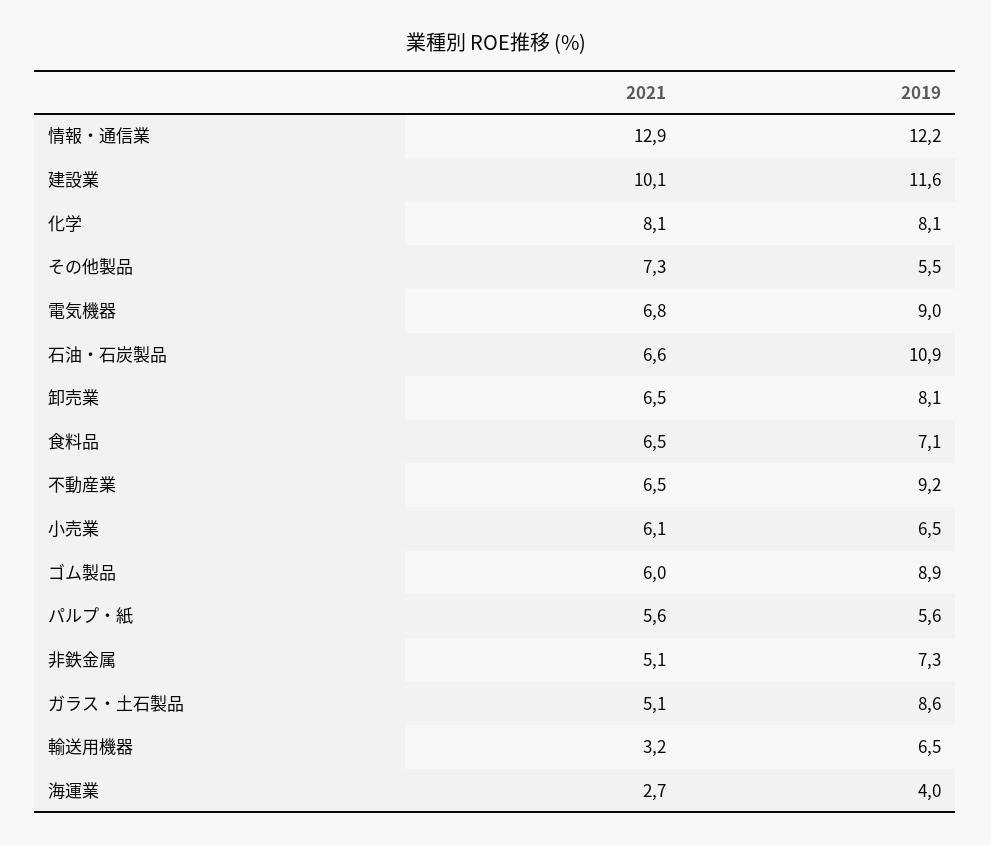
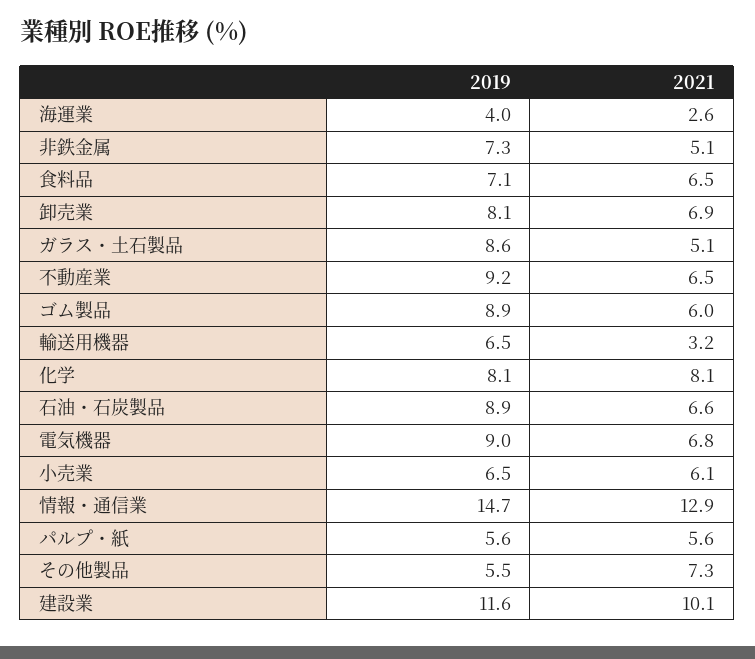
  {
    "2021": {
      "情報・通信業": 12.9,
      "建設業": 10.1,
      "化学": 8.1,
      "その他製品": 7.3,
      "電気機器": 6.8,
      "石油・石炭製品": 6.6,
-     "卸売業": 6.5,
+     "卸売業": 6.9,
      "食料品": 6.5,
      "不動産業": 6.5,
      "小売業": 6.1,
      "ゴム製品": 6,
      "パルプ・紙": 5.6,
      "非鉄金属": 5.1,
      "ガラス・土石製品": 5.1,
      "輸送用機器": 3.2,
-     "海運業": 2.7
+     "海運業": 2.6
    },
    "2019": {
-     "情報・通信業": 12.2,
+     "情報・通信業": 14.7,
      "建設業": 11.6,
      "化学": 8.1,
      "その他製品": 5.5,
      "電気機器": 9,
-     "石油・石炭製品": 10.9,
+     "石油・石炭製品": 8.9,
      "卸売業": 8.1,
      "食料品": 7.1,
      "不動産業": 9.2,
      "小売業": 6.5,
      "ゴム製品": 8.9,
      "パルプ・紙": 5.6,
      "非鉄金属": 7.3,
      "ガラス・土石製品": 8.6,
      "輸送用機器": 6.5,
      "海運業": 4
    }
  }

